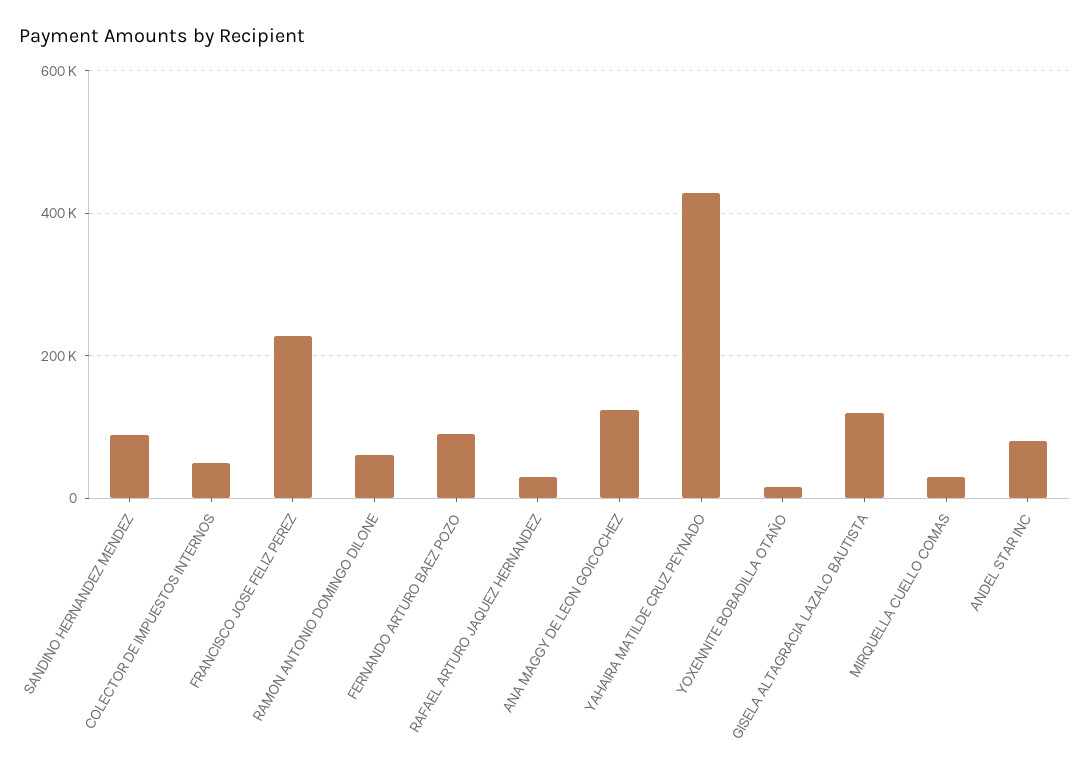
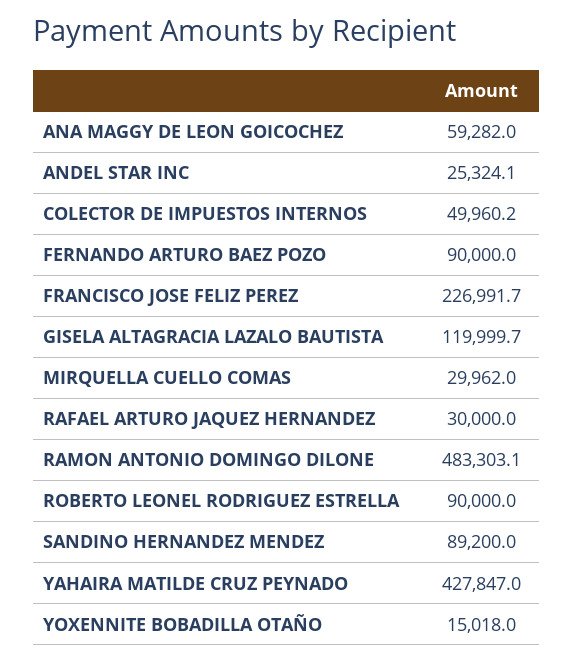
  {
    "SANDINO HERNANDEZ MENDEZ": 89200,
    "COLECTOR DE IMPUESTOS INTERNOS": 49960.2,
    "FRANCISCO JOSE FELIZ PEREZ": 226991.7,
-   "RAMON ANTONIO DOMINGO DILONE": 60000,
+   "RAMON ANTONIO DOMINGO DILONE": 483303.1,
    "FERNANDO ARTURO BAEZ POZO": 90000,
    "RAFAEL ARTURO JAQUEZ HERNANDEZ": 30000,
-   "ANA MAGGY DE LEON GOICOCHEZ": 120000,
+   "ANA MAGGY DE LEON GOICOCHEZ": 59282,
    "YAHAIRA MATILDE CRUZ PEYNADO": 427847,
    "YOXENNITE BOBADILLA OTAÑO": 15018,
    "GISELA ALTAGRACIA LAZALO BAUTISTA": 119999.7,
    "MIRQUELLA CUELLO COMAS": 29962,
-   "ANDEL STAR INC": 80000
+   "ANDEL STAR INC": 25324.1,
+   "ROBERTO LEONEL RODRIGUEZ ESTRELLA": 90000
  }

